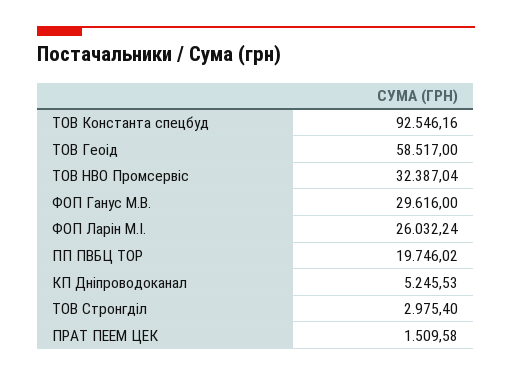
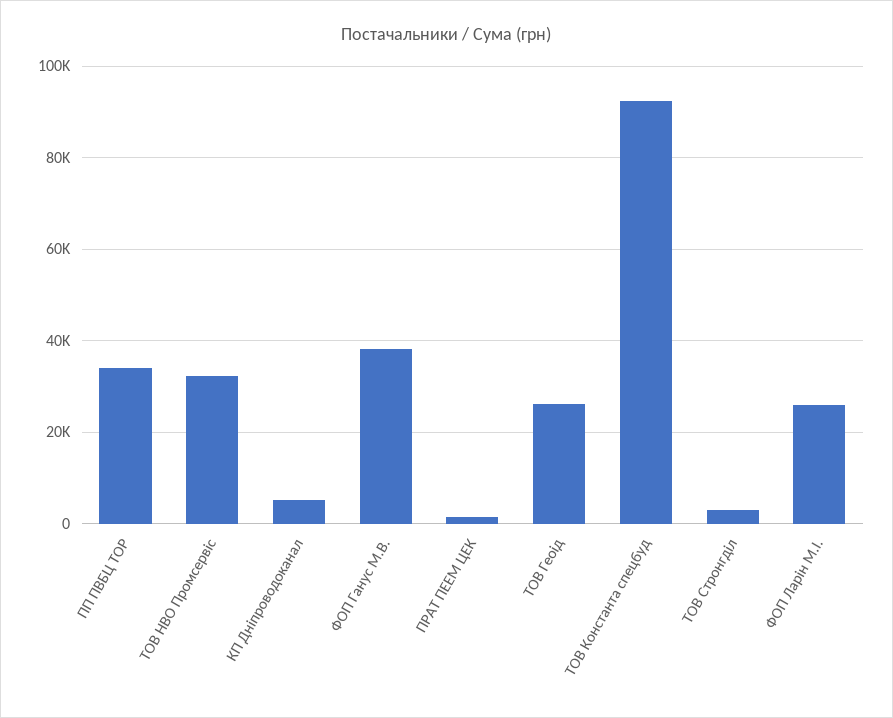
  {
    "ТОВ Константа спецбуд": 92546.16,
-   "ТОВ Геоід": 58517,
+   "ТОВ Геоід": 26000,
    "ТОВ НВО Промсервіс": 32387.04,
-   "ФОП Ганус М.В.": 29616,
+   "ФОП Ганус М.В.": 38000,
    "ФОП Ларін М.І.": 26032.24,
-   "ПП ПВБЦ ТОР": 19746.02,
+   "ПП ПВБЦ ТОР": 34000,
    "КП Дніпроводоканал": 5245.53,
    "ТОВ Стронгділ": 2975.4,
    "ПРАТ ПЕЕМ ЦЕК": 1509.58
  }

